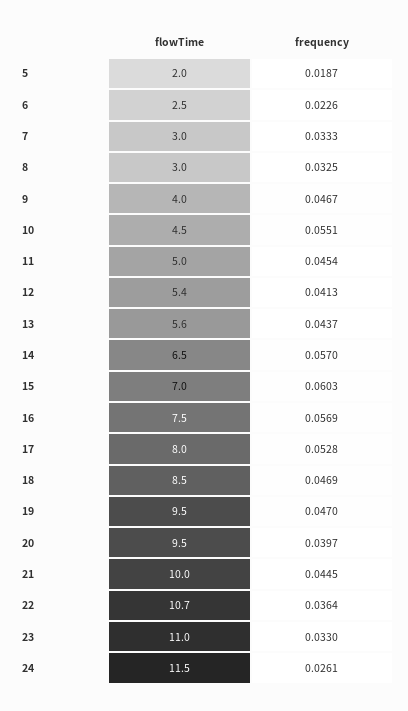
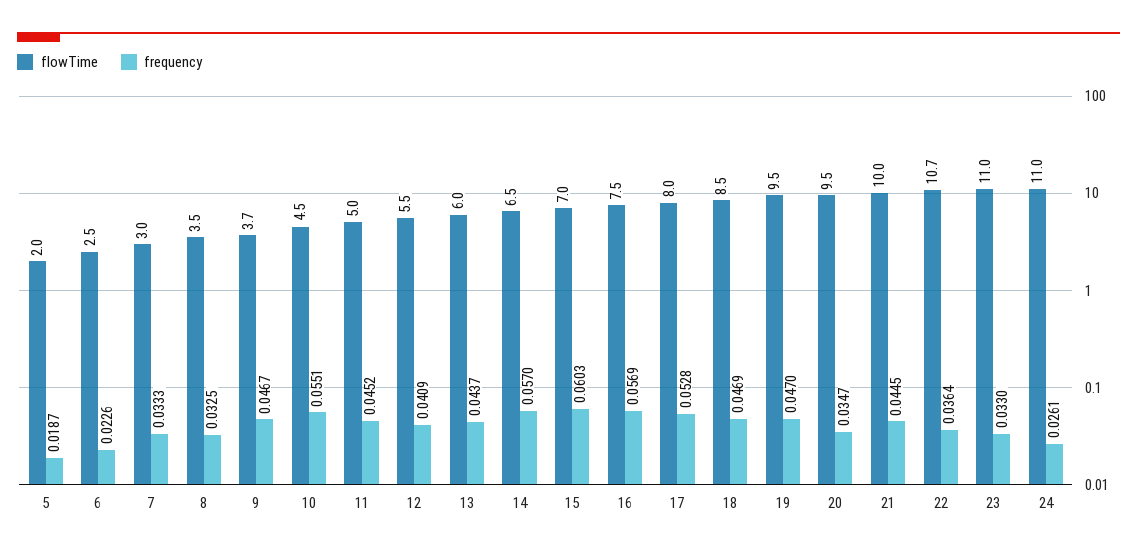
  {
    "flowTime": {
      "5": 2,
      "6": 2.5,
      "7": 3,
-     "8": 3,
+     "8": 3.5,
-     "9": 4,
+     "9": 3.7,
      "10": 4.5,
      "11": 5,
-     "12": 5.4,
+     "12": 5.5,
-     "13": 5.6,
+     "13": 6,
      "14": 6.5,
      "15": 7,
      "16": 7.5,
      "17": 8,
      "18": 8.5,
      "19": 9.5,
      "20": 9.5,
      "21": 10,
      "22": 10.7,
      "23": 11,
-     "24": 11.5
+     "24": 11
    },
    "frequency": {
      "5": 0.0187,
      "6": 0.0226,
      "7": 0.0333,
      "8": 0.0325,
      "9": 0.0467,
      "10": 0.0551,
-     "11": 0.0454,
+     "11": 0.0452,
-     "12": 0.0413,
+     "12": 0.0409,
      "13": 0.0437,
      "14": 0.057,
      "15": 0.0603,
      "16": 0.0569,
      "17": 0.0528,
      "18": 0.0469,
      "19": 0.047,
-     "20": 0.0397,
+     "20": 0.0347,
      "21": 0.0445,
      "22": 0.0364,
      "23": 0.033,
      "24": 0.0261
    }
  }

